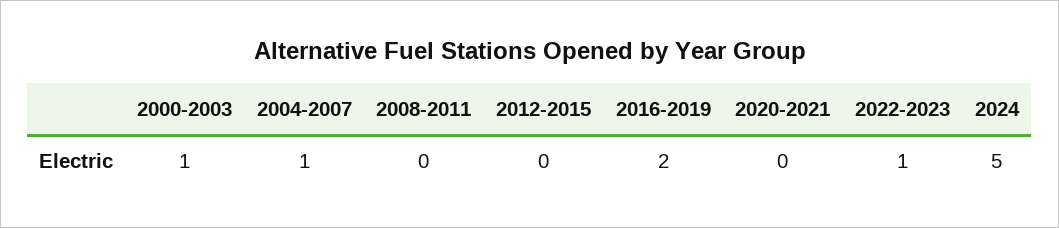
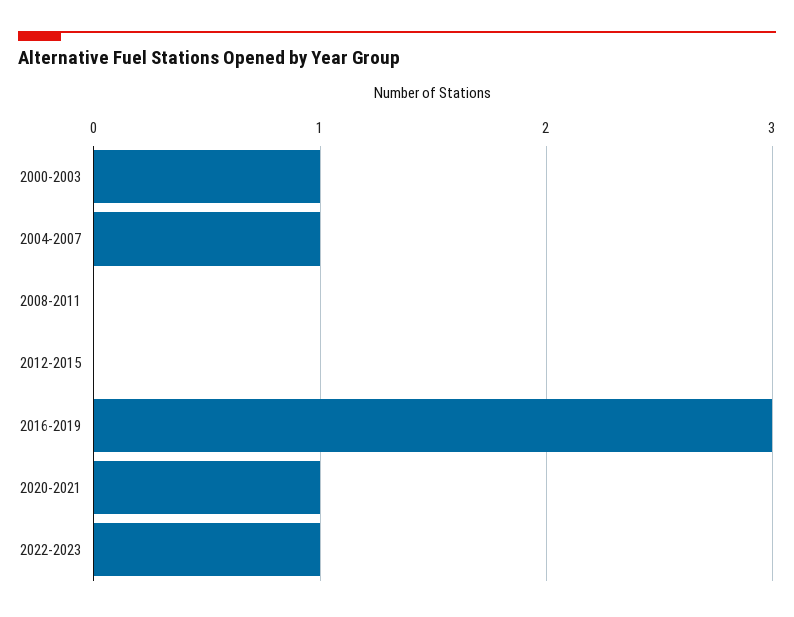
  {
    "2000-2003": 1,
    "2004-2007": 1,
    "2008-2011": 0,
    "2012-2015": 0,
-   "2016-2019": 2,
+   "2016-2019": 3,
-   "2020-2021": 0,
+   "2020-2021": 1,
-   "2022-2023": 1,
+   "2022-2023": 1
-   "2024": 5
  }

